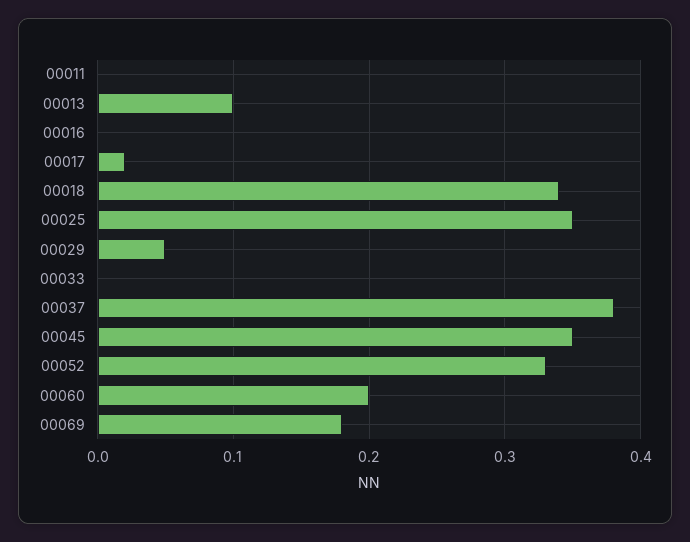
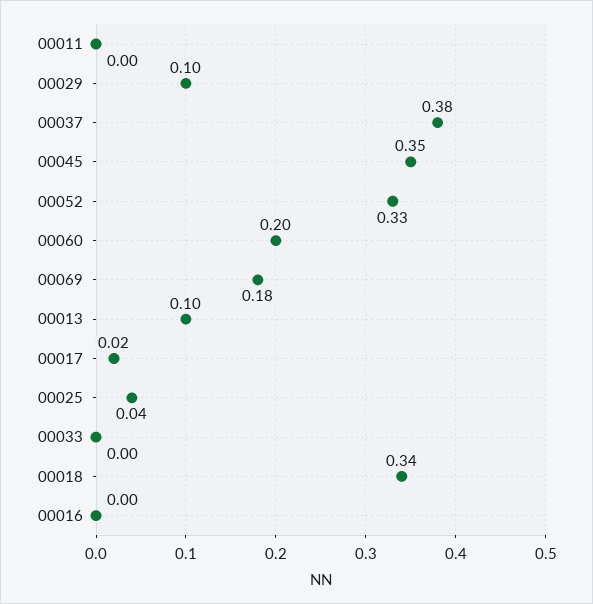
  {
    "00011": 0,
    "00013": 0.1,
    "00016": 0,
    "00017": 0.02,
    "00018": 0.34,
-   "00025": 0.35,
+   "00025": 0.04,
-   "00029": 0.05,
+   "00029": 0.1,
    "00033": 0,
    "00037": 0.38,
    "00045": 0.35,
    "00052": 0.33,
    "00060": 0.2,
    "00069": 0.18
  }

